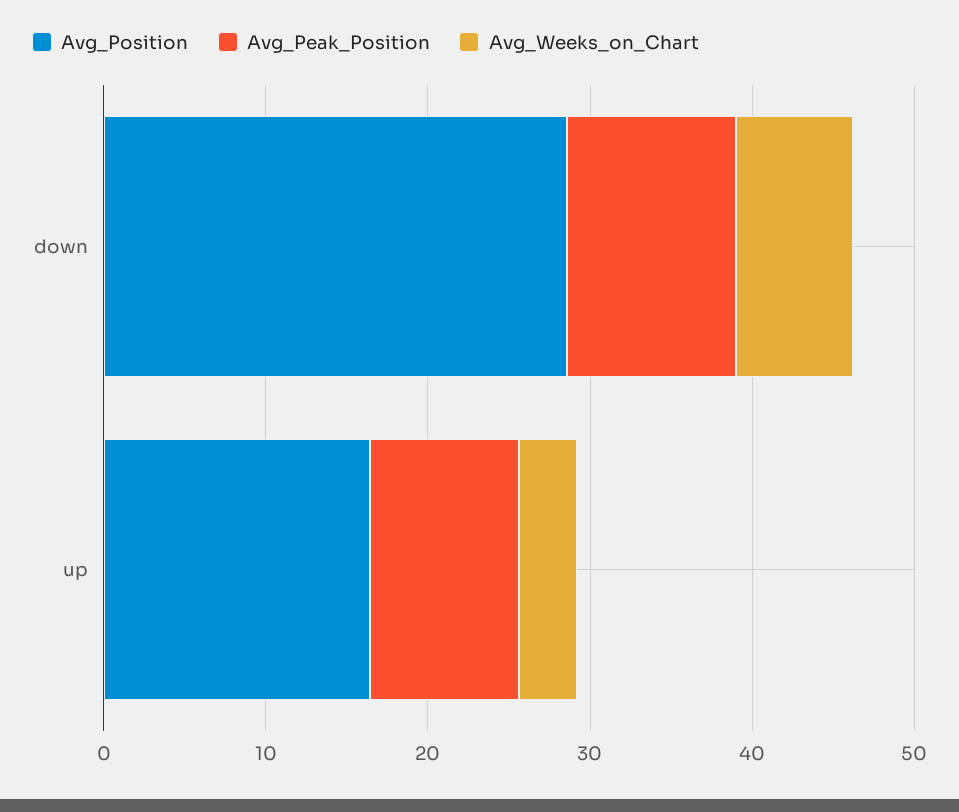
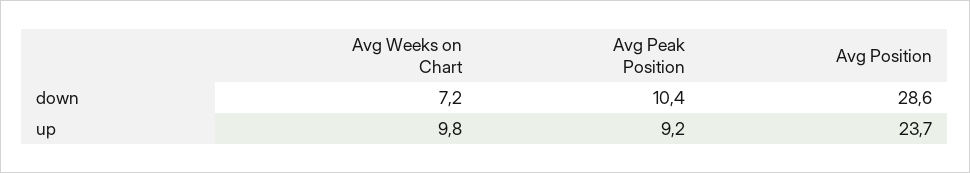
  {
    "Avg_Position": {
      "down": 28.6,
-     "up": 16
+     "up": 23.7
    },
    "Avg_Peak_Position": {
      "down": 10.4,
      "up": 9.2
    },
    "Avg_Weeks_on_Chart": {
      "down": 7.2,
-     "up": 4
+     "up": 9.8
    }
  }

